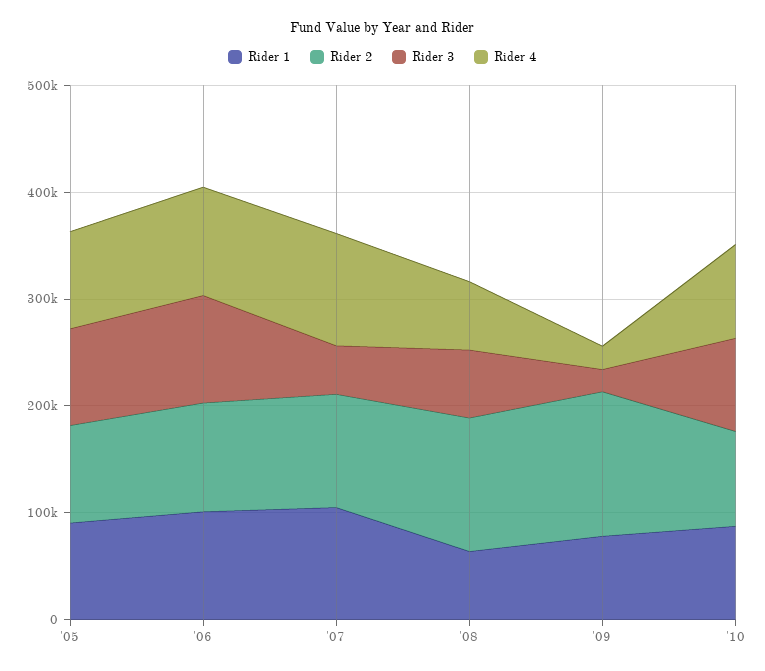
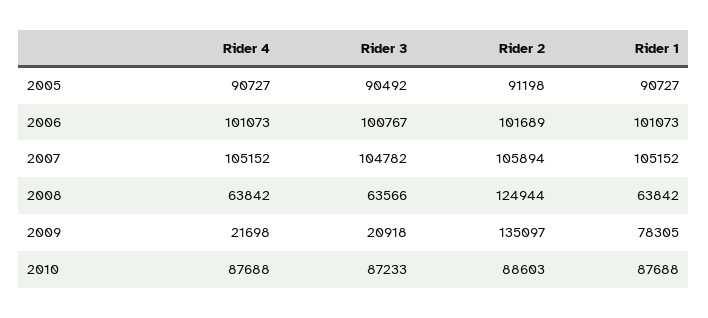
  {
    "Rider 1": {
      "'05": 90727,
      "'06": 101073,
      "'07": 105152,
      "'08": 63842,
      "'09": 78305,
      "'10": 87688
    },
    "Rider 2": {
      "'05": 91198,
      "'06": 101689,
      "'07": 105894,
      "'08": 124944,
      "'09": 135097,
      "'10": 88603
    },
    "Rider 3": {
      "'05": 90492,
      "'06": 100767,
-     "'07": 40000,
+     "'07": 104782,
      "'08": 63566,
      "'09": 20918,
      "'10": 87233
    },
    "Rider 4": {
      "'05": 90727,
      "'06": 101073,
      "'07": 105152,
      "'08": 63842,
      "'09": 21698,
      "'10": 87688
    }
  }

